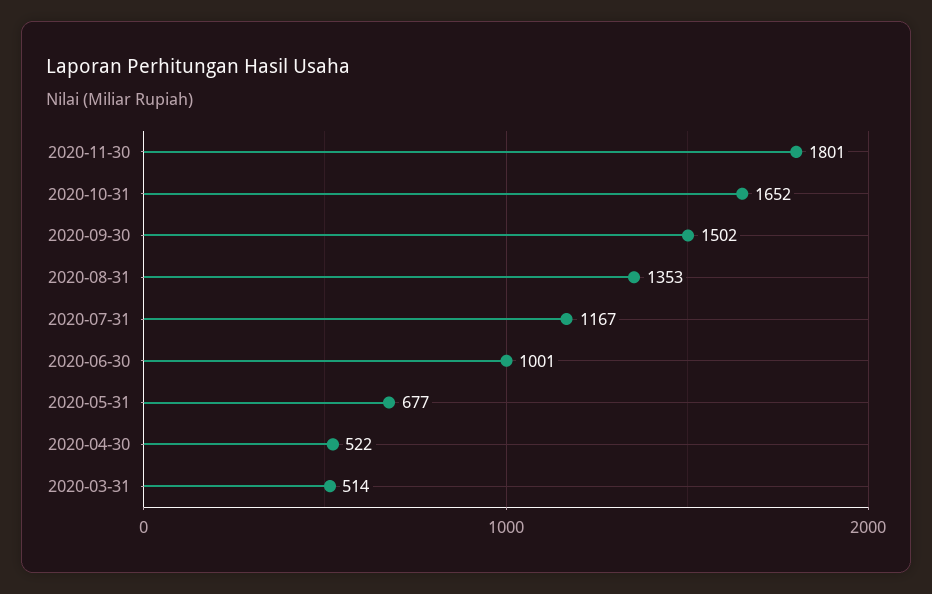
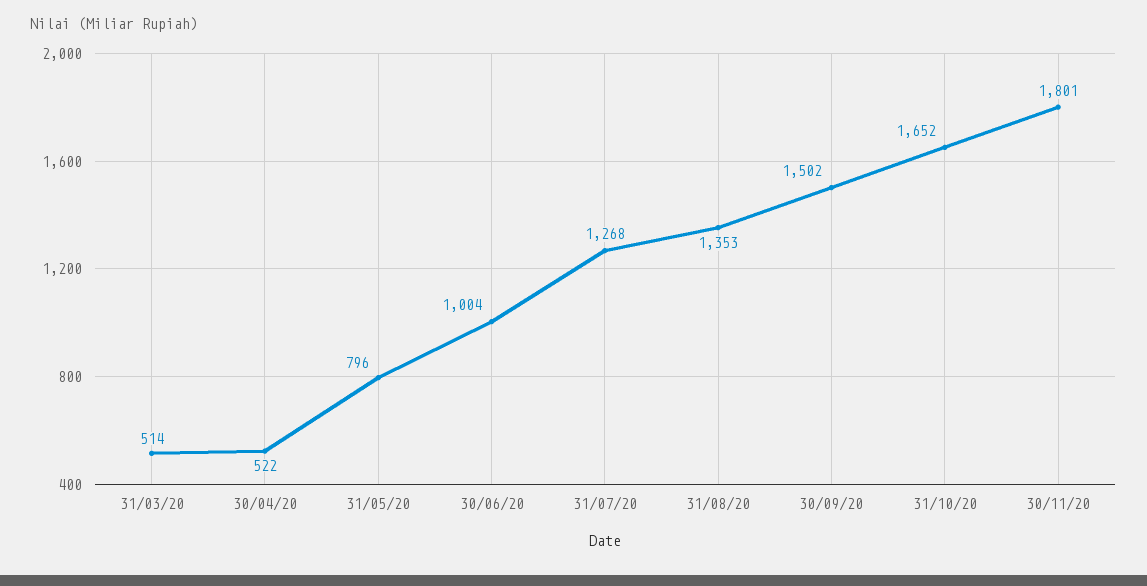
  {
    "2020-11-30": 1801,
    "2020-10-31": 1652,
    "2020-09-30": 1502,
    "2020-08-31": 1353,
-   "2020-07-31": 1167,
+   "2020-07-31": 1268,
-   "2020-06-30": 1001,
+   "2020-06-30": 1004,
-   "2020-05-31": 677,
+   "2020-05-31": 796,
    "2020-04-30": 522,
    "2020-03-31": 514
  }

